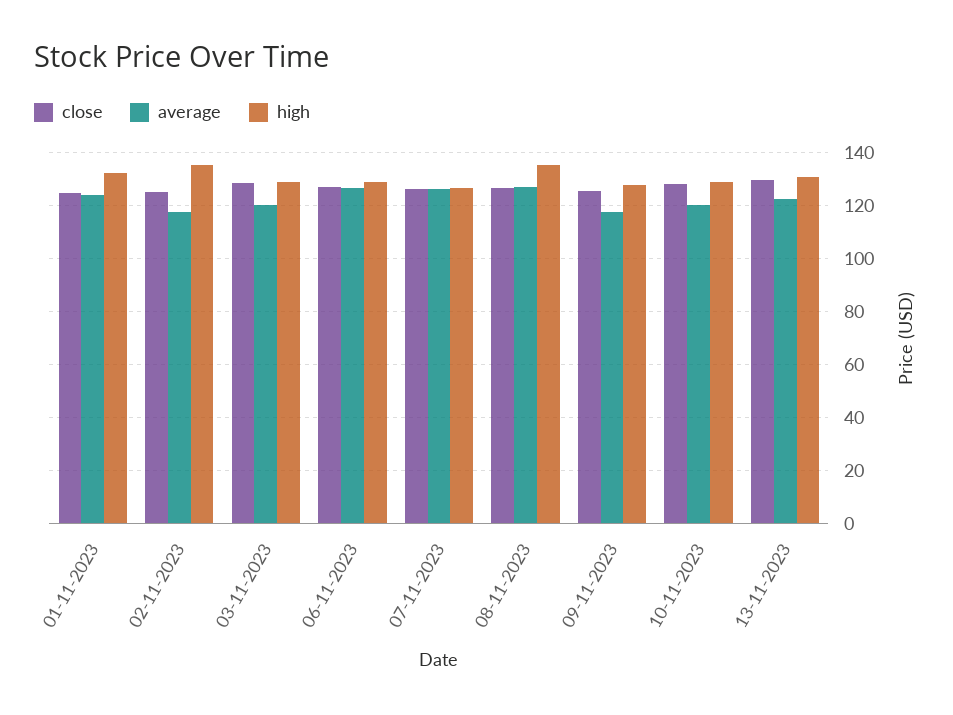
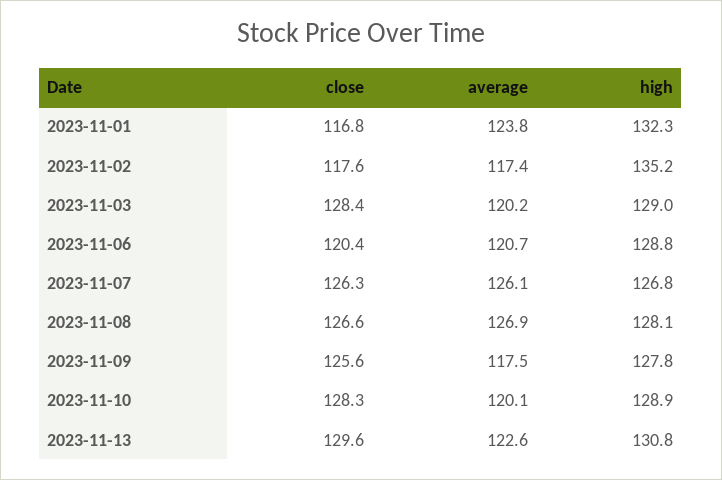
  {
    "close": {
-     "01-11-2023": 125,
+     "01-11-2023": 116.8,
-     "02-11-2023": 125,
+     "02-11-2023": 117.6,
      "03-11-2023": 128.4,
-     "06-11-2023": 127.5,
+     "06-11-2023": 120.4,
      "07-11-2023": 126.3,
      "08-11-2023": 126.6,
      "09-11-2023": 125.6,
      "10-11-2023": 128.3,
      "13-11-2023": 129.6
    },
    "average": {
      "01-11-2023": 123.8,
      "02-11-2023": 117.4,
      "03-11-2023": 120.2,
-     "06-11-2023": 127.5,
+     "06-11-2023": 120.7,
      "07-11-2023": 126.1,
      "08-11-2023": 126.9,
      "09-11-2023": 117.5,
      "10-11-2023": 120.1,
      "13-11-2023": 122.6
    },
    "high": {
      "01-11-2023": 132.3,
      "02-11-2023": 135.2,
      "03-11-2023": 129,
      "06-11-2023": 128.8,
      "07-11-2023": 126.8,
-     "08-11-2023": 135,
+     "08-11-2023": 128.1,
      "09-11-2023": 127.8,
      "10-11-2023": 128.9,
      "13-11-2023": 130.8
    }
  }

